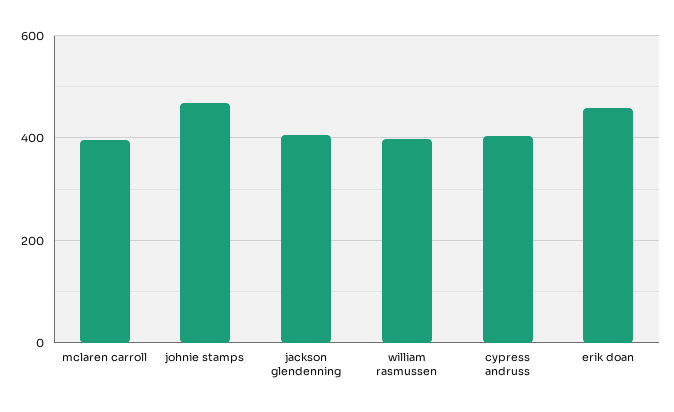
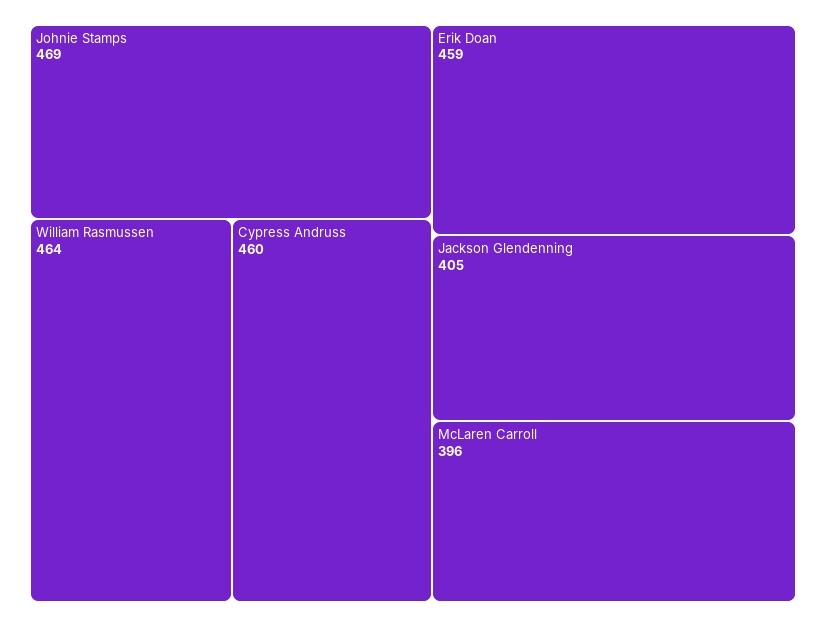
  {
    "mclaren carroll": 396,
    "johnie stamps": 469,
    "jackson glendenning": 405,
-   "william rasmussen": 400,
+   "william rasmussen": 464,
-   "cypress andruss": 400,
+   "cypress andruss": 460,
    "erik doan": 459
  }

